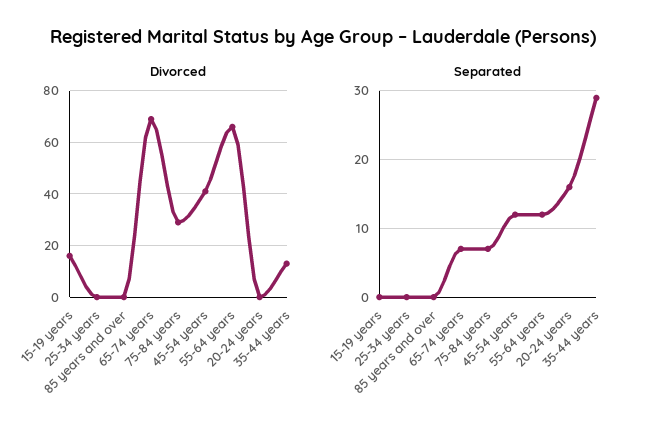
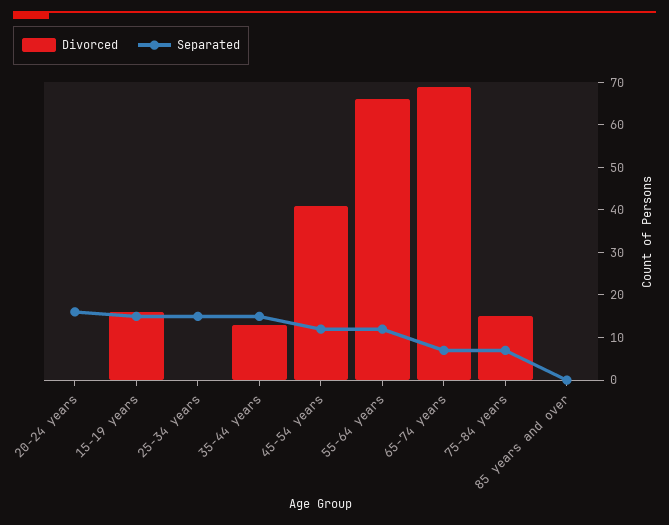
  {
    "Divorced": {
      "15-19 years": 15,
      "25-34 years": 0,
      "85 years and over": 0,
      "65-74 years": 70,
-     "75-84 years": 30,
+     "75-84 years": 15,
      "45-54 years": 40,
      "55-64 years": 65,
      "20-24 years": 0,
      "35-44 years": 15
    },
    "Separated": {
-     "15-19 years": 0,
+     "15-19 years": 15,
-     "25-34 years": 0,
+     "25-34 years": 15,
      "85 years and over": 0,
      "65-74 years": 7,
      "75-84 years": 7,
      "45-54 years": 12,
      "55-64 years": 12,
      "20-24 years": 16,
-     "35-44 years": 29
+     "35-44 years": 15
    }
  }

